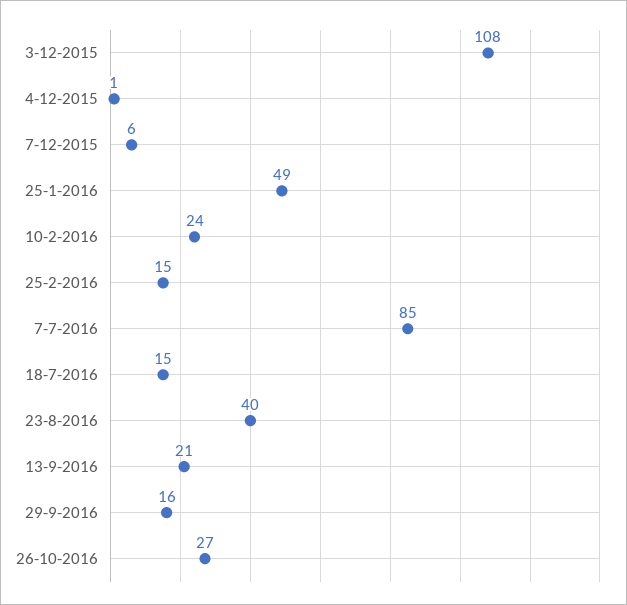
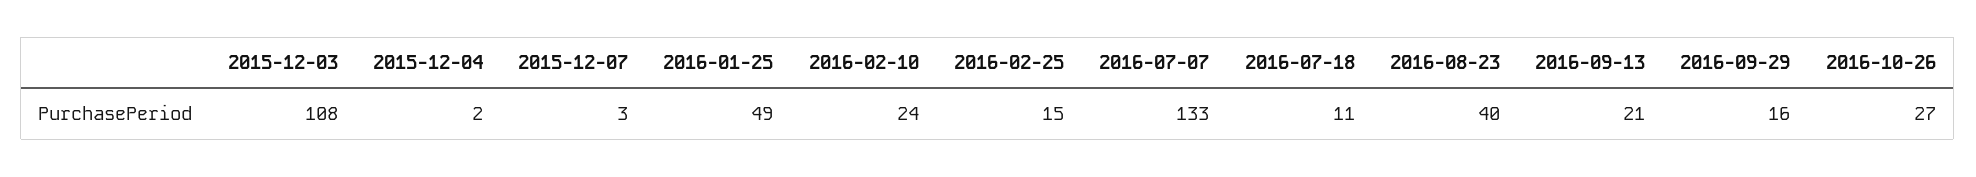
  {
    "3-12-2015": 108,
-   "4-12-2015": 1,
+   "4-12-2015": 2,
-   "7-12-2015": 6,
+   "7-12-2015": 3,
    "25-1-2016": 49,
    "10-2-2016": 24,
    "25-2-2016": 15,
-   "7-7-2016": 85,
+   "7-7-2016": 133,
-   "18-7-2016": 15,
+   "18-7-2016": 11,
    "23-8-2016": 40,
    "13-9-2016": 21,
    "29-9-2016": 16,
    "26-10-2016": 27
  }

